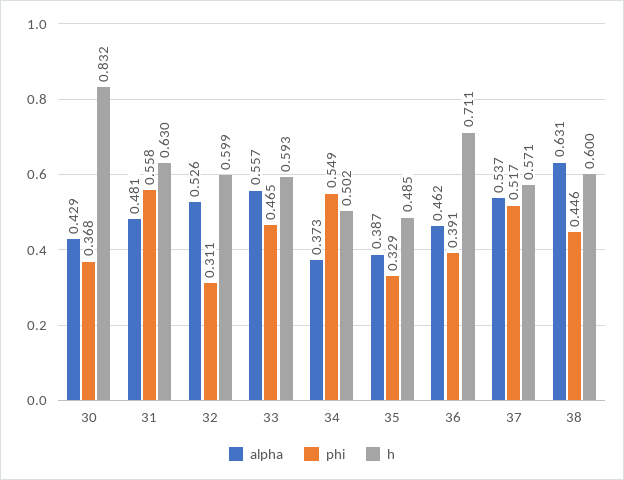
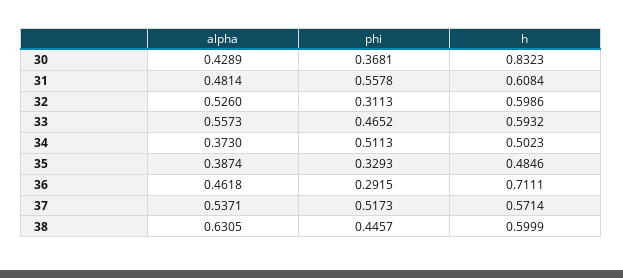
  {
    "alpha": {
      "30": 0.4289,
      "31": 0.4814,
      "32": 0.526,
      "33": 0.5573,
      "34": 0.373,
      "35": 0.3874,
      "36": 0.4618,
      "37": 0.5371,
      "38": 0.6305
    },
    "phi": {
      "30": 0.3681,
      "31": 0.5578,
      "32": 0.3113,
      "33": 0.4652,
-     "34": 0.549,
+     "34": 0.5113,
      "35": 0.3293,
-     "36": 0.391,
+     "36": 0.2915,
      "37": 0.5173,
      "38": 0.4457
    },
    "h": {
      "30": 0.8323,
-     "31": 0.63,
+     "31": 0.6084,
      "32": 0.5986,
      "33": 0.5932,
      "34": 0.5023,
      "35": 0.4846,
      "36": 0.7111,
      "37": 0.5714,
      "38": 0.5999
    }
  }

